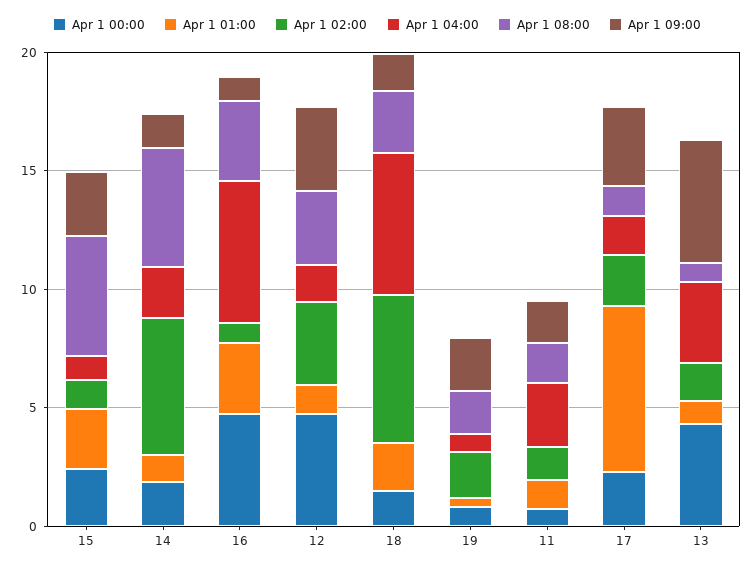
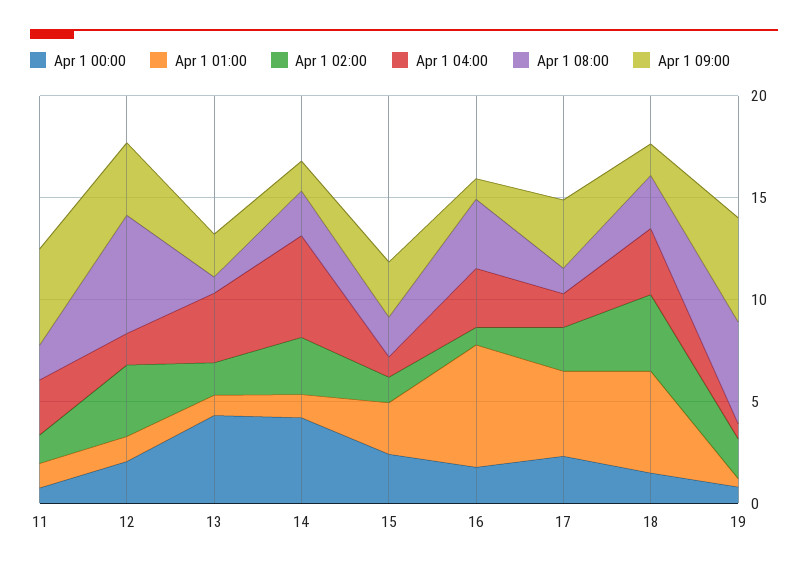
  {
    "Apr 1 00:00": {
      "15": 2,
-     "14": 2,
+     "14": 4,
-     "16": 5,
+     "16": 2,
-     "12": 5,
+     "12": 2,
      "18": 1,
      "19": 1,
      "11": 1,
      "17": 2,
      "13": 4
    },
    "Apr 1 01:00": {
      "15": 3,
      "14": 1,
-     "16": 3,
+     "16": 6,
      "12": 1,
-     "18": 2,
+     "18": 5,
      "19": 0,
      "11": 1,
-     "17": 7,
+     "17": 4,
      "13": 1
    },
    "Apr 1 02:00": {
      "15": 1,
-     "14": 6,
+     "14": 3,
      "16": 1,
      "12": 4,
-     "18": 6,
+     "18": 4,
      "19": 2,
      "11": 1,
      "17": 2,
      "13": 2
    },
    "Apr 1 04:00": {
      "15": 1,
-     "14": 2,
+     "14": 5,
-     "16": 6,
+     "16": 3,
      "12": 2,
-     "18": 6,
+     "18": 3,
      "19": 1,
      "11": 3,
      "17": 2,
      "13": 3
    },
    "Apr 1 08:00": {
-     "15": 5,
+     "15": 2,
-     "14": 5,
+     "14": 2,
      "16": 3,
-     "12": 3,
+     "12": 6,
      "18": 3,
-     "19": 2,
+     "19": 5,
      "11": 2,
      "17": 1,
      "13": 1
    },
    "Apr 1 09:00": {
      "15": 3,
      "14": 1,
      "16": 1,
      "12": 4,
      "18": 2,
-     "19": 2,
+     "19": 5,
-     "11": 2,
+     "11": 5,
      "17": 3,
-     "13": 5
+     "13": 2
    }
  }

